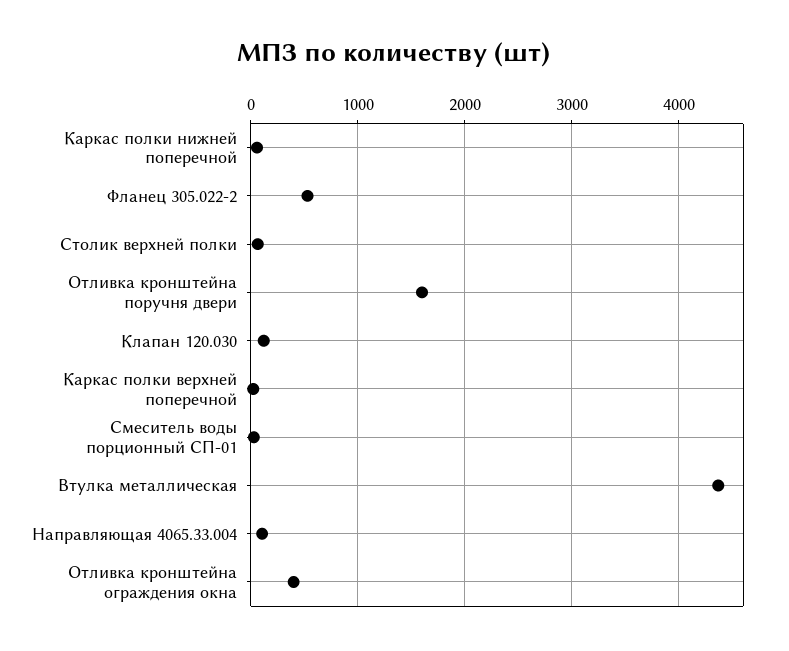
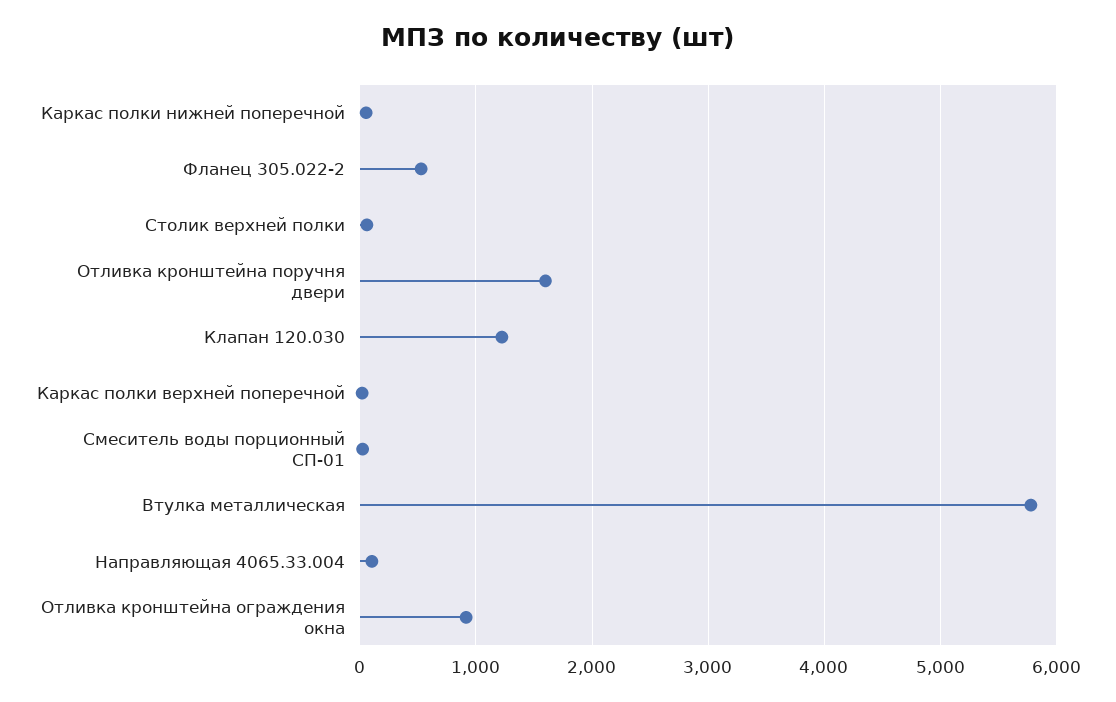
  {
    "Каркас полки нижней поперечной": 100,
    "Фланец 305.022-2": 500,
    "Столик верхней полки": 100,
    "Отливка кронштейна поручня двери": 1600,
-   "Клапан 120.030": 100,
+   "Клапан 120.030": 1200,
    "Каркас полки верхней поперечной": 0,
    "Смеситель воды порционный СП-01": 0,
-   "Втулка металлическая": 4400,
+   "Втулка металлическая": 5800,
    "Направляющая 4065.33.004": 100,
-   "Отливка кронштейна ограждения окна": 400
+   "Отливка кронштейна ограждения окна": 900
  }

